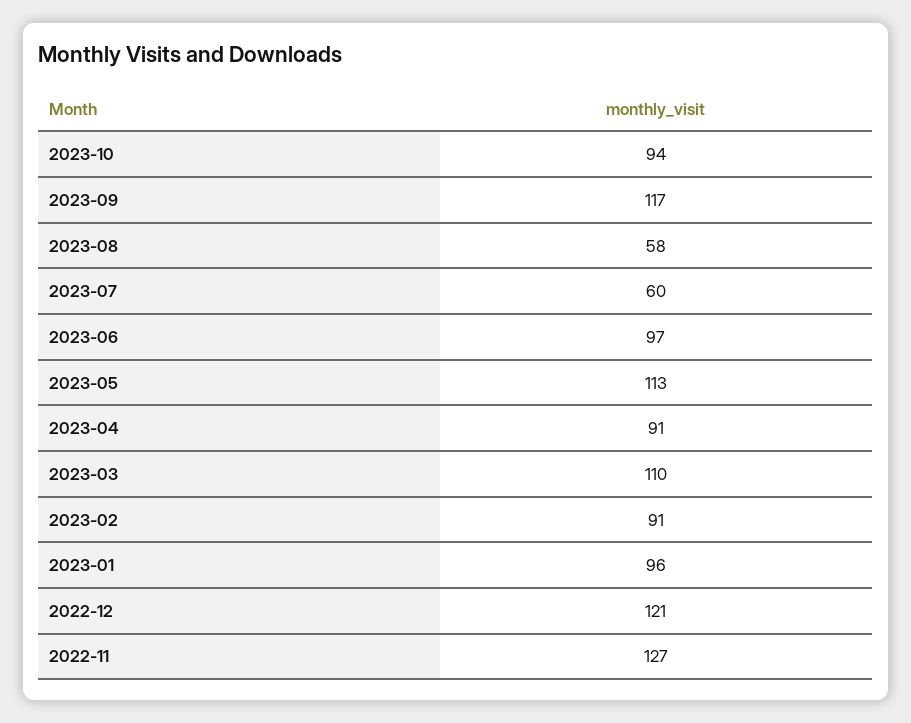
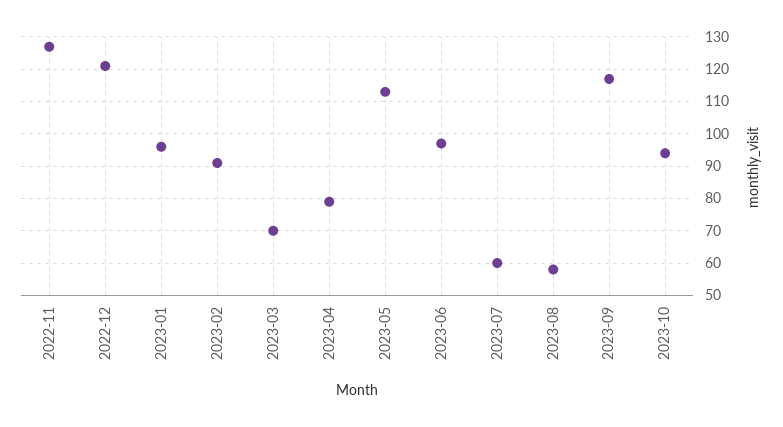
  {
    "2023-10": 94,
    "2023-09": 117,
    "2023-08": 58,
    "2023-07": 60,
    "2023-06": 97,
    "2023-05": 113,
-   "2023-04": 91,
+   "2023-04": 80,
-   "2023-03": 110,
+   "2023-03": 70,
    "2023-02": 91,
    "2023-01": 96,
    "2022-12": 121,
    "2022-11": 127
  }

